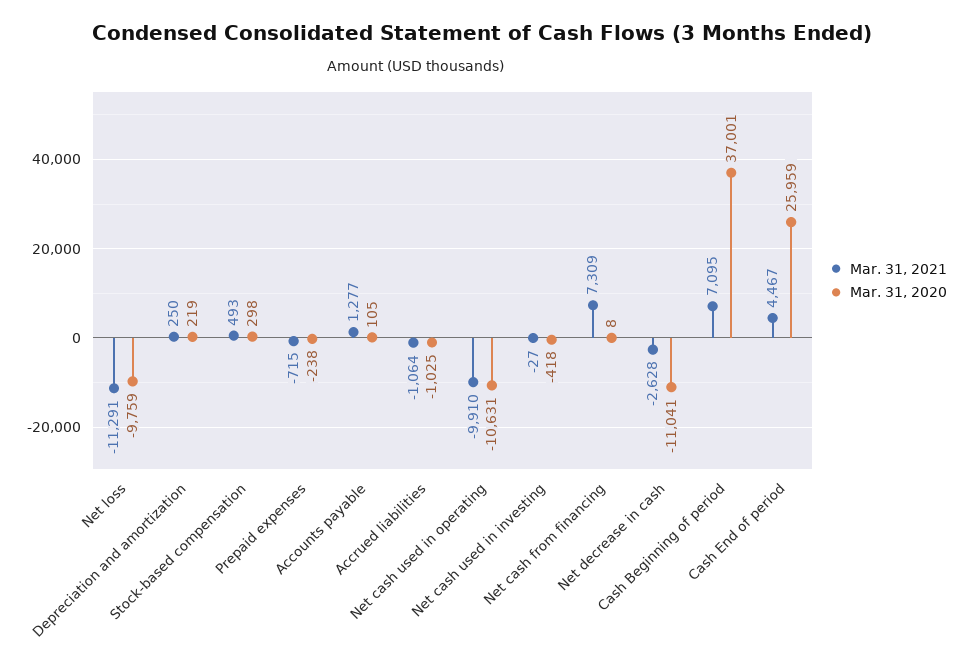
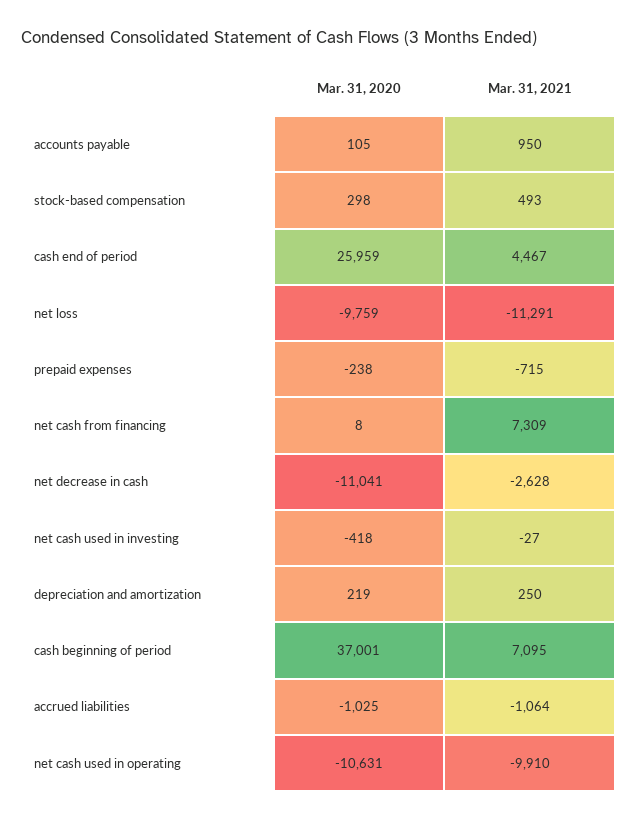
  {
    "Mar. 31, 2021": {
      "Net loss": -11291,
      "Depreciation and amortization": 250,
      "Stock-based compensation": 493,
      "Prepaid expenses": -715,
-     "Accounts payable": 1277,
+     "Accounts payable": 950,
      "Accrued liabilities": -1064,
      "Net cash used in operating": -9910,
      "Net cash used in investing": -27,
      "Net cash from financing": 7309,
      "Net decrease in cash": -2628,
      "Cash Beginning of period": 7095,
      "Cash End of period": 4467
    },
    "Mar. 31, 2020": {
      "Net loss": -9759,
      "Depreciation and amortization": 219,
      "Stock-based compensation": 298,
      "Prepaid expenses": -238,
      "Accounts payable": 105,
      "Accrued liabilities": -1025,
      "Net cash used in operating": -10631,
      "Net cash used in investing": -418,
      "Net cash from financing": 8,
      "Net decrease in cash": -11041,
      "Cash Beginning of period": 37001,
      "Cash End of period": 25959
    }
  }

